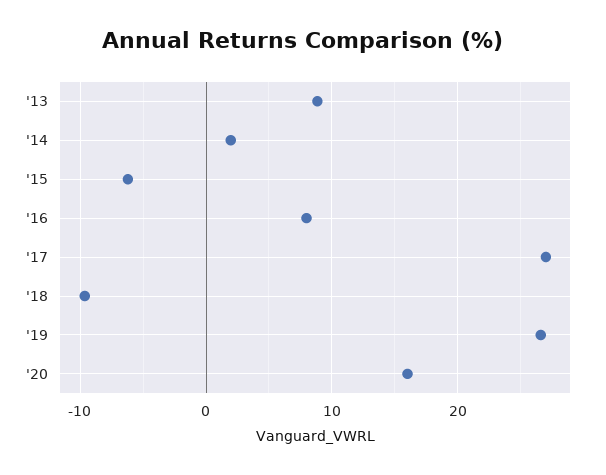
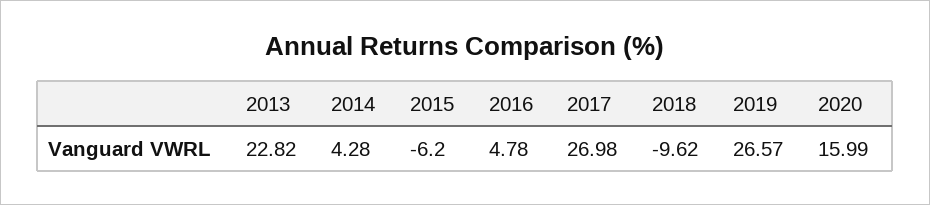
  {
-   "'13": 9,
+   "'13": 22.82,
-   "'14": 2,
+   "'14": 4.28,
    "'15": -6.2,
-   "'16": 8,
+   "'16": 4.78,
    "'17": 26.98,
    "'18": -9.62,
    "'19": 26.57,
    "'20": 15.99
  }

